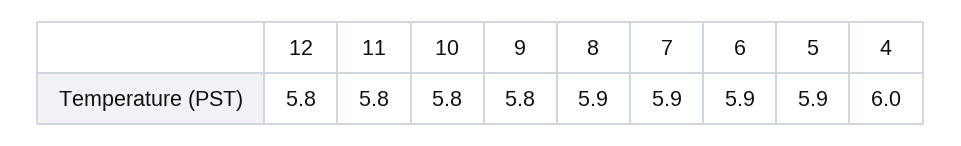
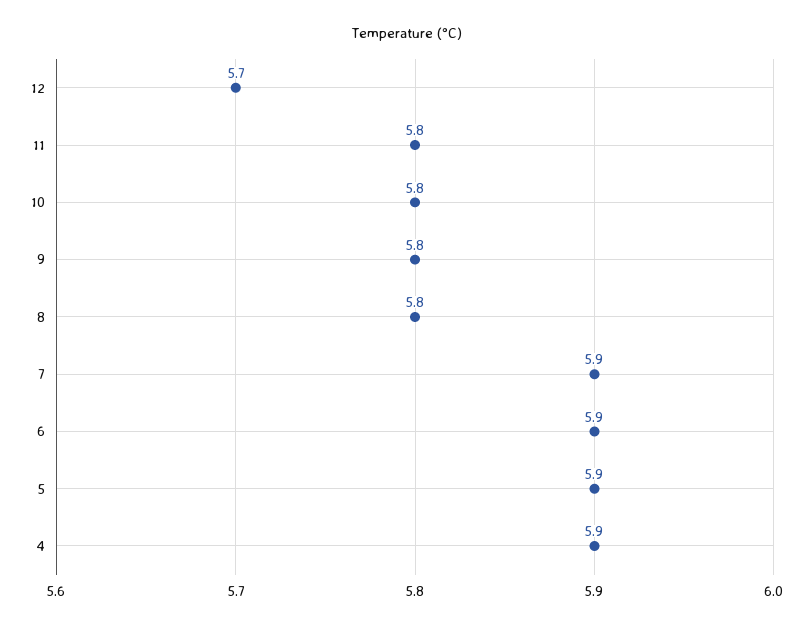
  {
-   "12": 5.8,
+   "12": 5.7,
    "11": 5.8,
    "10": 5.8,
    "9": 5.8,
-   "8": 5.9,
+   "8": 5.8,
    "7": 5.9,
    "6": 5.9,
    "5": 5.9,
-   "4": 6
+   "4": 5.9
  }

